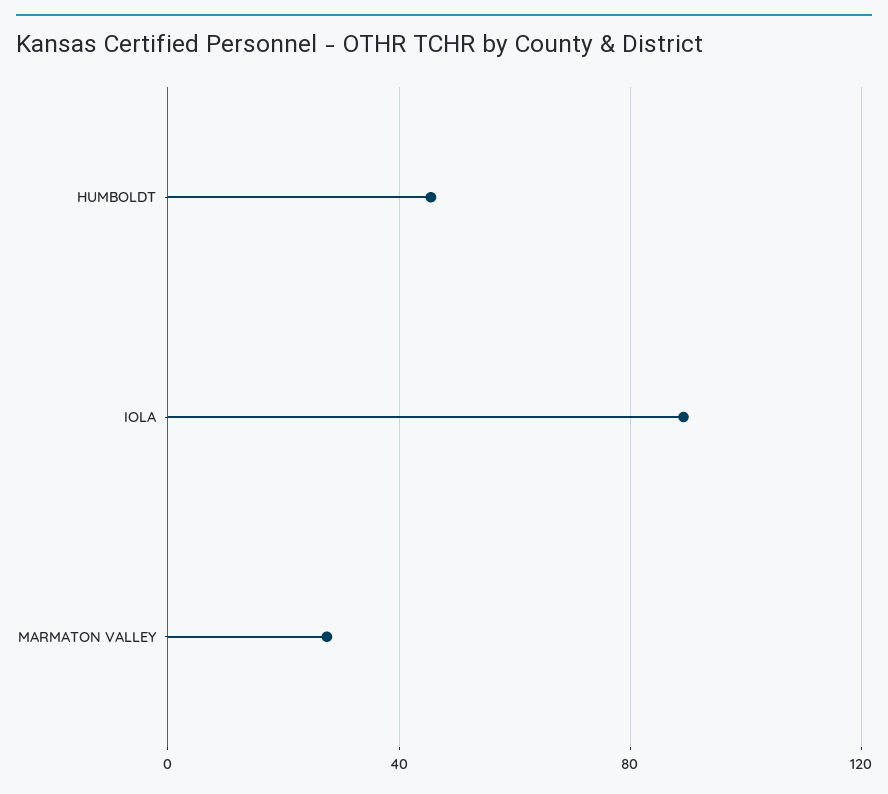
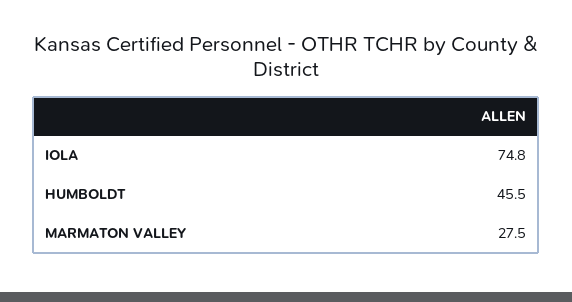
  {
    "HUMBOLDT": 45.5,
-   "IOLA": 90,
+   "IOLA": 74.8,
    "MARMATON VALLEY": 27.5
  }

